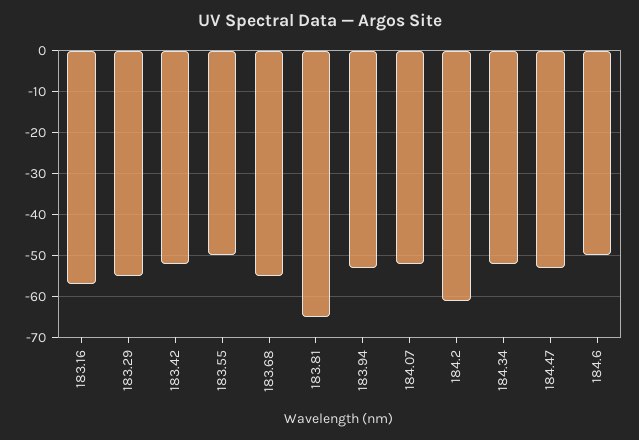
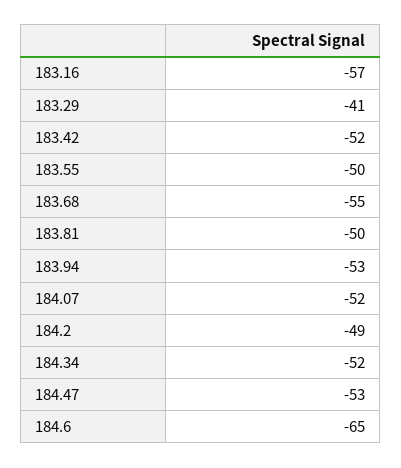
  {
    "183.16": -57,
-   "183.29": -55,
+   "183.29": -41,
    "183.42": -52,
    "183.55": -50,
    "183.68": -55,
-   "183.81": -65,
+   "183.81": -50,
    "183.94": -53,
    "184.07": -52,
-   "184.2": -60,
+   "184.2": -49,
    "184.34": -52,
    "184.47": -53,
-   "184.6": -50
+   "184.6": -65
  }

